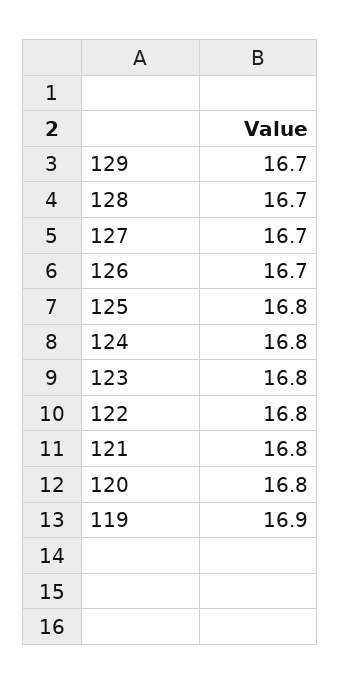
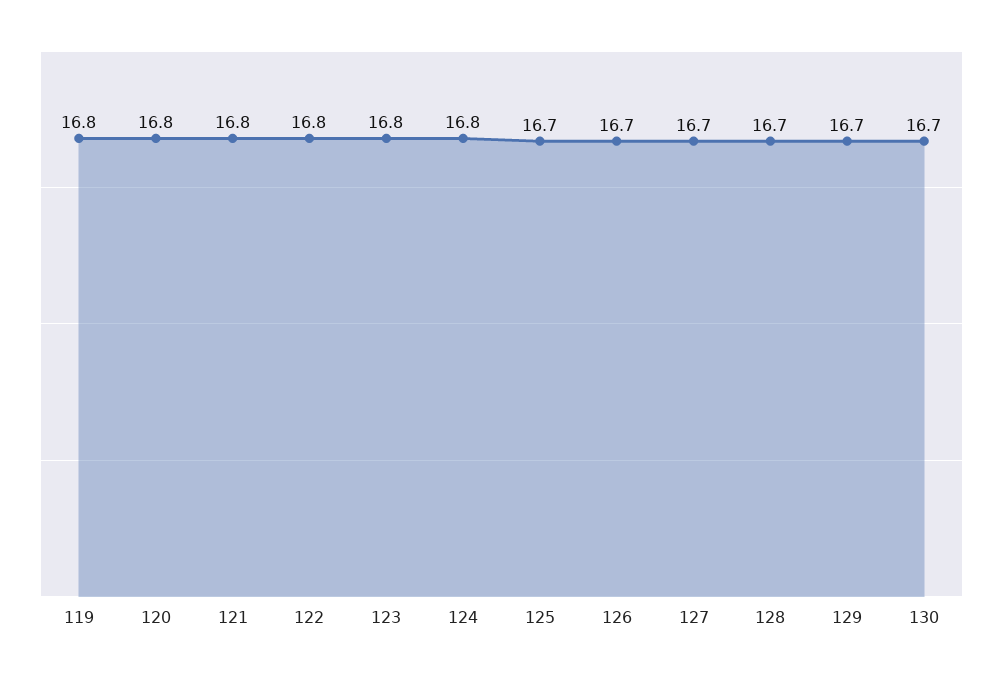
  {
    "129": 16.7,
    "128": 16.7,
    "127": 16.7,
    "126": 16.7,
-   "125": 16.8,
+   "125": 16.7,
    "124": 16.8,
    "123": 16.8,
    "122": 16.8,
    "121": 16.8,
    "120": 16.8,
-   "119": 16.9
+   "119": 16.8,
+   "130": 16.7
  }

